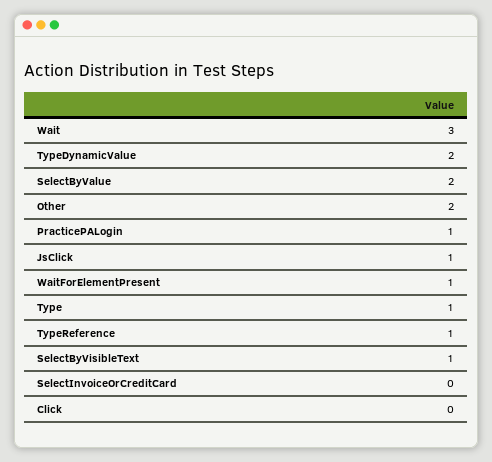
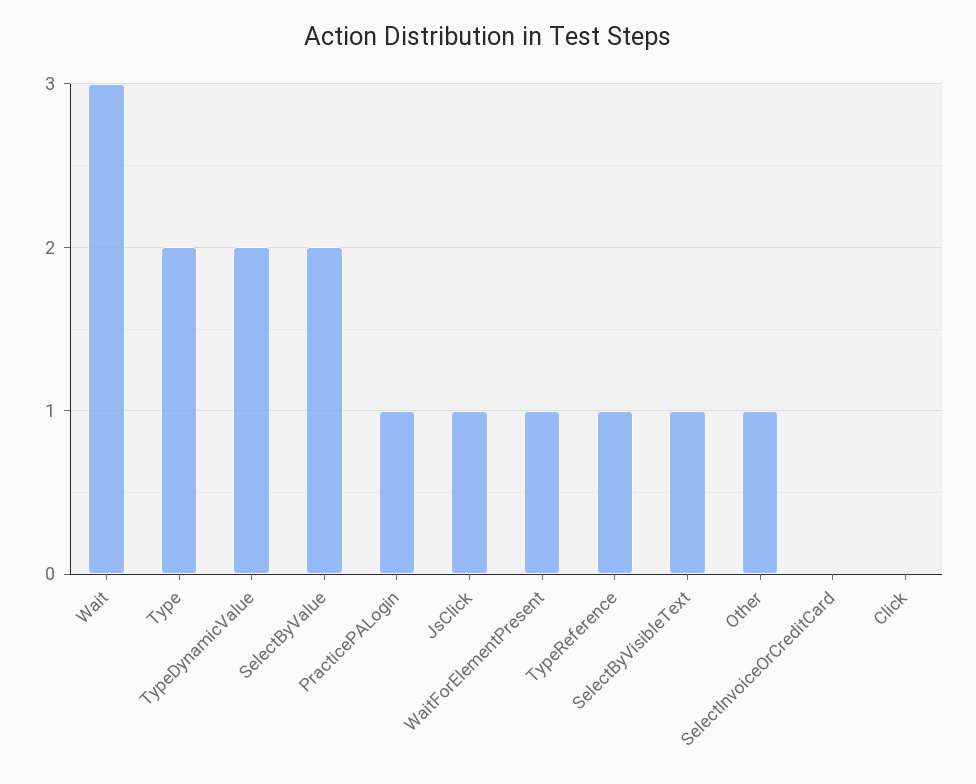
  {
    "Wait": 3,
    "TypeDynamicValue": 2,
    "SelectByValue": 2,
-   "Other": 2,
+   "Other": 1,
    "PracticePALogin": 1,
    "JsClick": 1,
    "WaitForElementPresent": 1,
-   "Type": 1,
+   "Type": 2,
    "TypeReference": 1,
    "SelectByVisibleText": 1,
    "SelectInvoiceOrCreditCard": 0,
    "Click": 0
  }

